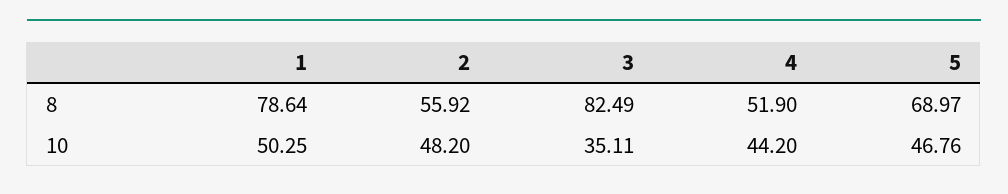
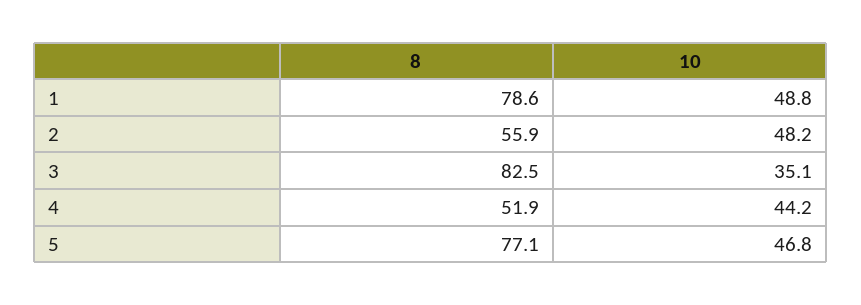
  {
    "1": {
      "8": 78.64,
-     "10": 50.25
+     "10": 48.8
    },
    "2": {
      "8": 55.92,
      "10": 48.2
    },
    "3": {
      "8": 82.49,
      "10": 35.11
    },
    "4": {
      "8": 51.9,
      "10": 44.2
    },
    "5": {
-     "8": 68.97,
+     "8": 77.1,
      "10": 46.76
    }
  }

